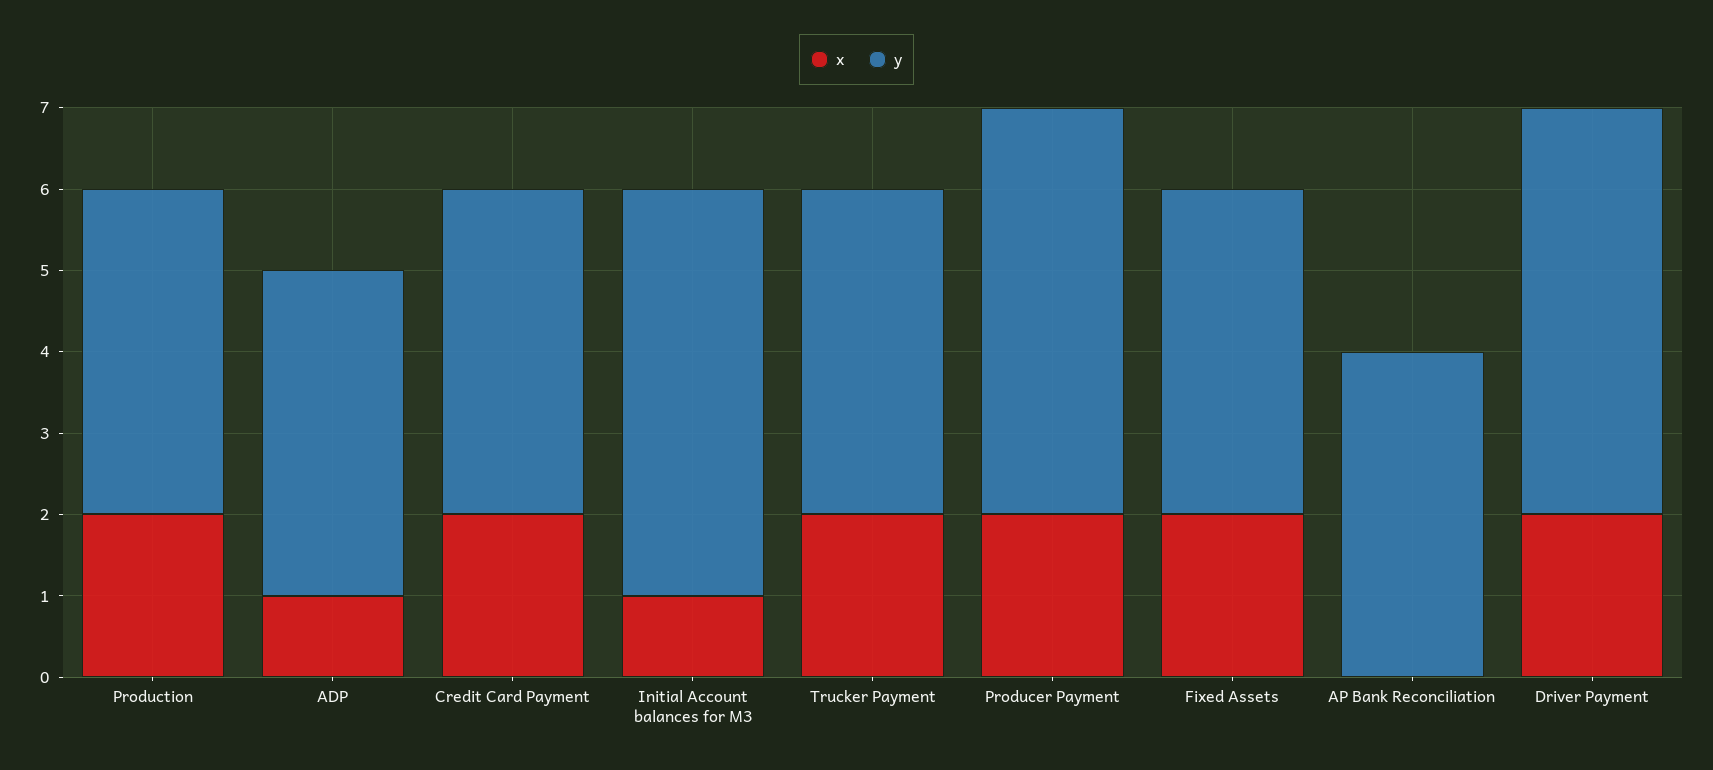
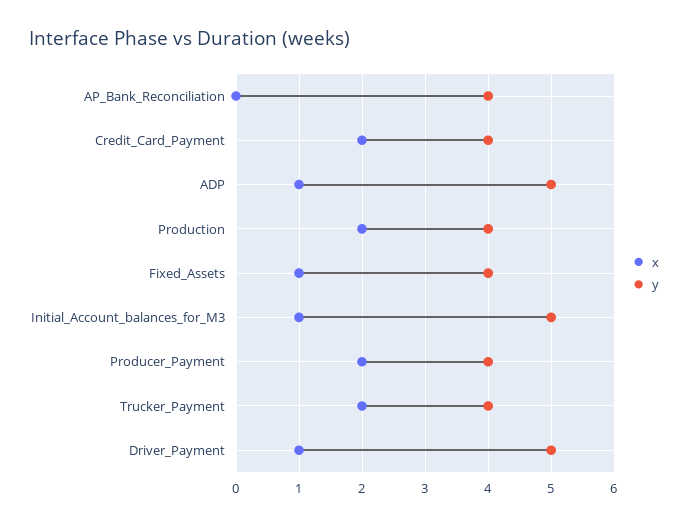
  {
    "x": {
      "Production": 2,
      "ADP": 1,
      "Credit Card Payment": 2,
      "Initial Account balances for M3": 1,
      "Trucker Payment": 2,
      "Producer Payment": 2,
-     "Fixed Assets": 2,
+     "Fixed Assets": 1,
      "AP Bank Reconciliation": 0,
-     "Driver Payment": 2
+     "Driver Payment": 1
    },
    "y": {
      "Production": 4,
-     "ADP": 4,
+     "ADP": 5,
      "Credit Card Payment": 4,
      "Initial Account balances for M3": 5,
      "Trucker Payment": 4,
-     "Producer Payment": 5,
+     "Producer Payment": 4,
      "Fixed Assets": 4,
      "AP Bank Reconciliation": 4,
      "Driver Payment": 5
    }
  }

